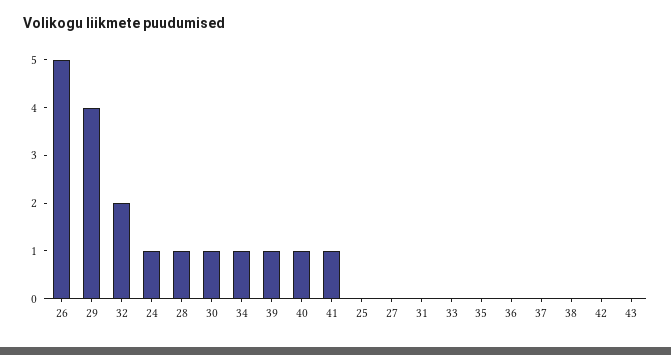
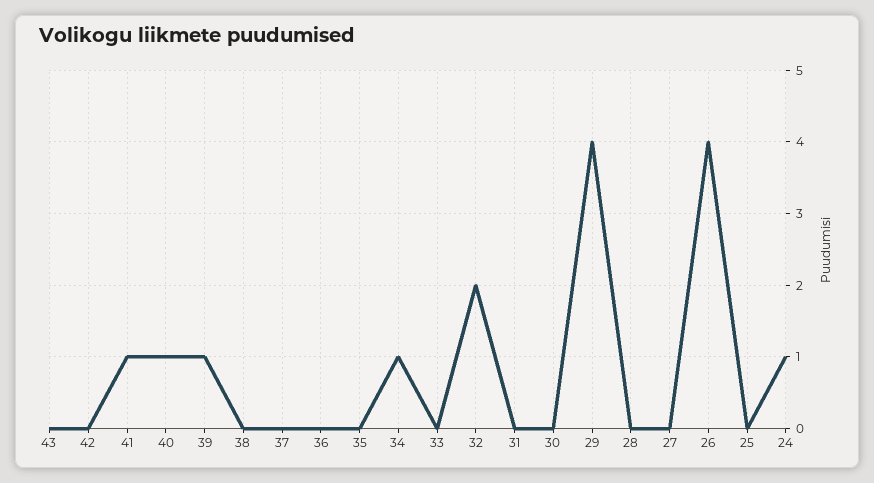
  {
-   "26": 5,
+   "26": 4,
    "29": 4,
    "32": 2,
    "24": 1,
-   "28": 1,
+   "28": 0,
-   "30": 1,
+   "30": 0,
    "34": 1,
    "39": 1,
    "40": 1,
    "41": 1,
    "25": 0,
    "27": 0,
    "31": 0,
    "33": 0,
    "35": 0,
    "36": 0,
    "37": 0,
    "38": 0,
    "42": 0,
    "43": 0
  }

